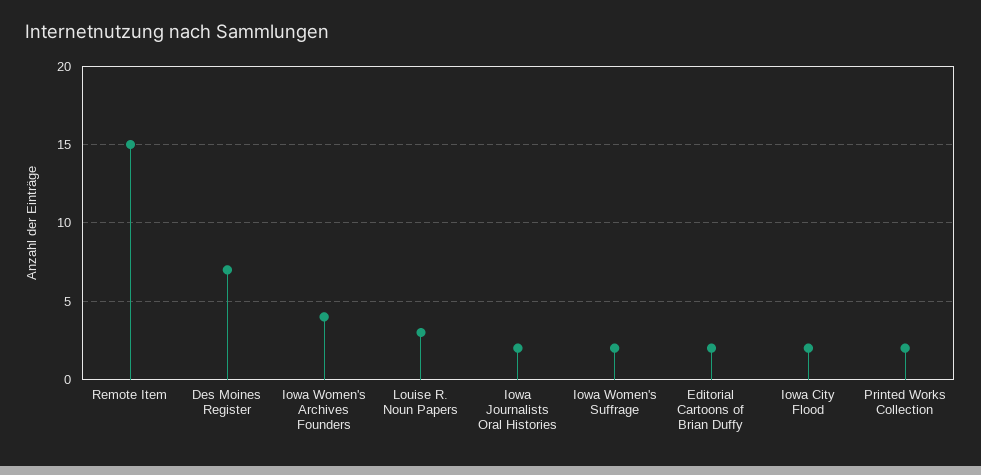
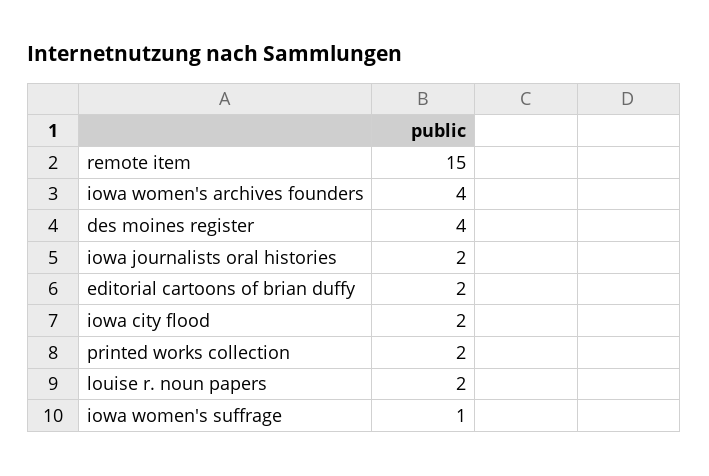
  {
    "Remote Item": 15,
-   "Des Moines Register": 7,
+   "Des Moines Register": 4,
    "Iowa Women's Archives Founders": 4,
-   "Louise R. Noun Papers": 3,
+   "Louise R. Noun Papers": 2,
    "Iowa Journalists Oral Histories": 2,
-   "Iowa Women's Suffrage": 2,
+   "Iowa Women's Suffrage": 1,
    "Editorial Cartoons of Brian Duffy": 2,
    "Iowa City Flood": 2,
    "Printed Works Collection": 2
  }

